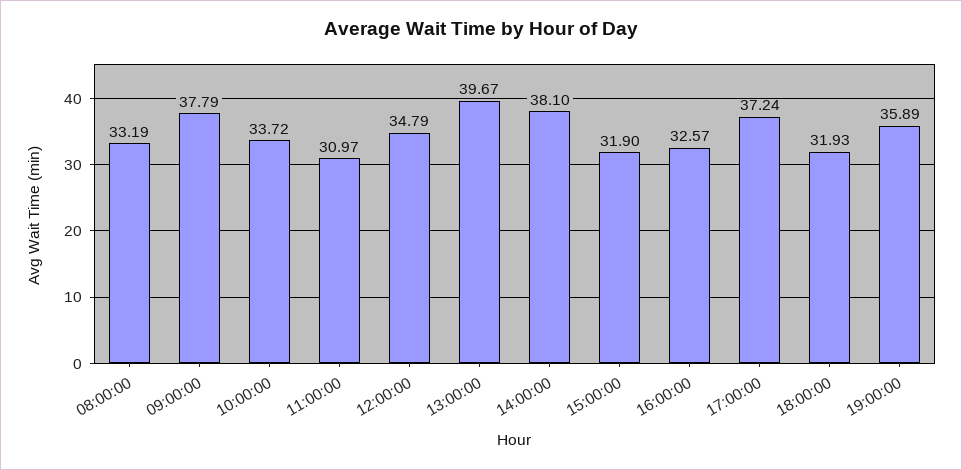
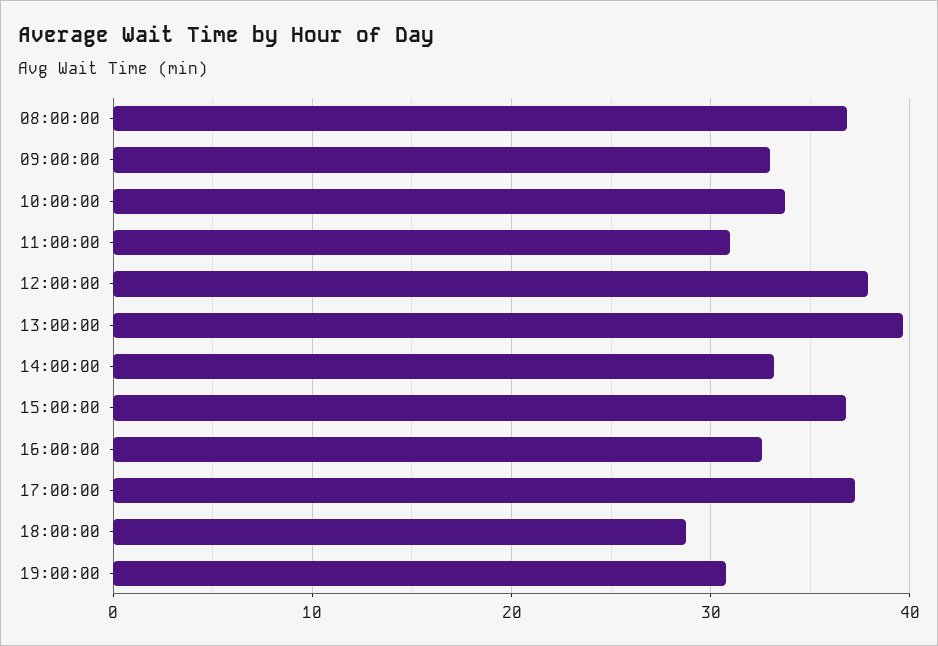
  {
-   "08:00:00": 33.19,
+   "08:00:00": 37,
-   "09:00:00": 37.79,
+   "09:00:00": 33,
    "10:00:00": 33.72,
    "11:00:00": 30.97,
-   "12:00:00": 34.79,
+   "12:00:00": 38,
    "13:00:00": 39.67,
-   "14:00:00": 38.1,
+   "14:00:00": 33,
-   "15:00:00": 31.9,
+   "15:00:00": 37,
    "16:00:00": 32.57,
    "17:00:00": 37.24,
-   "18:00:00": 31.93,
+   "18:00:00": 29,
-   "19:00:00": 35.89
+   "19:00:00": 31
  }

